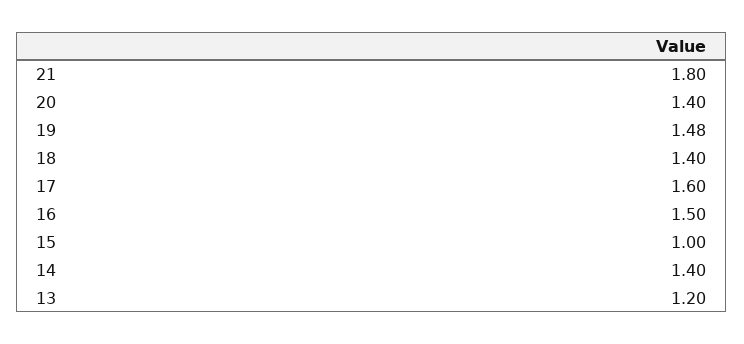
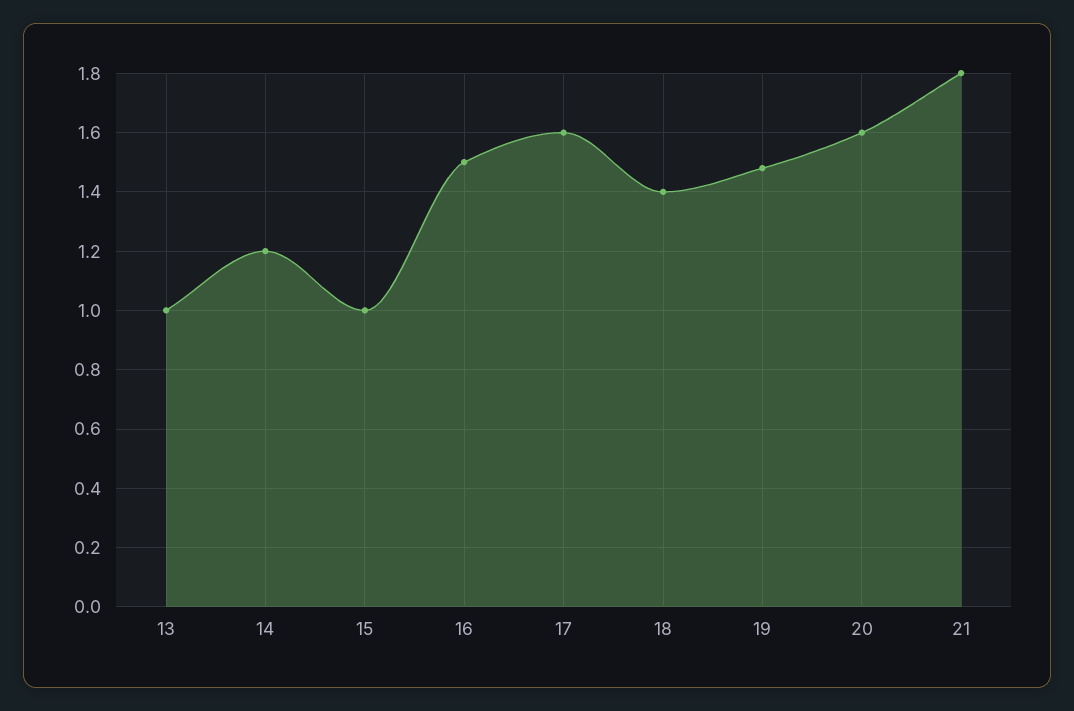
  {
    "21": 1.8,
-   "20": 1.4,
+   "20": 1.6,
    "19": 1.48,
    "18": 1.4,
    "17": 1.6,
    "16": 1.5,
    "15": 1,
-   "14": 1.4,
+   "14": 1.2,
-   "13": 1.2
+   "13": 1
  }

